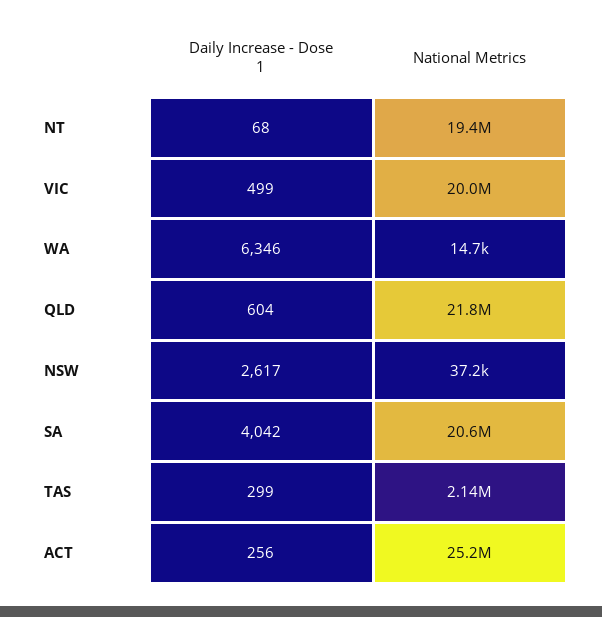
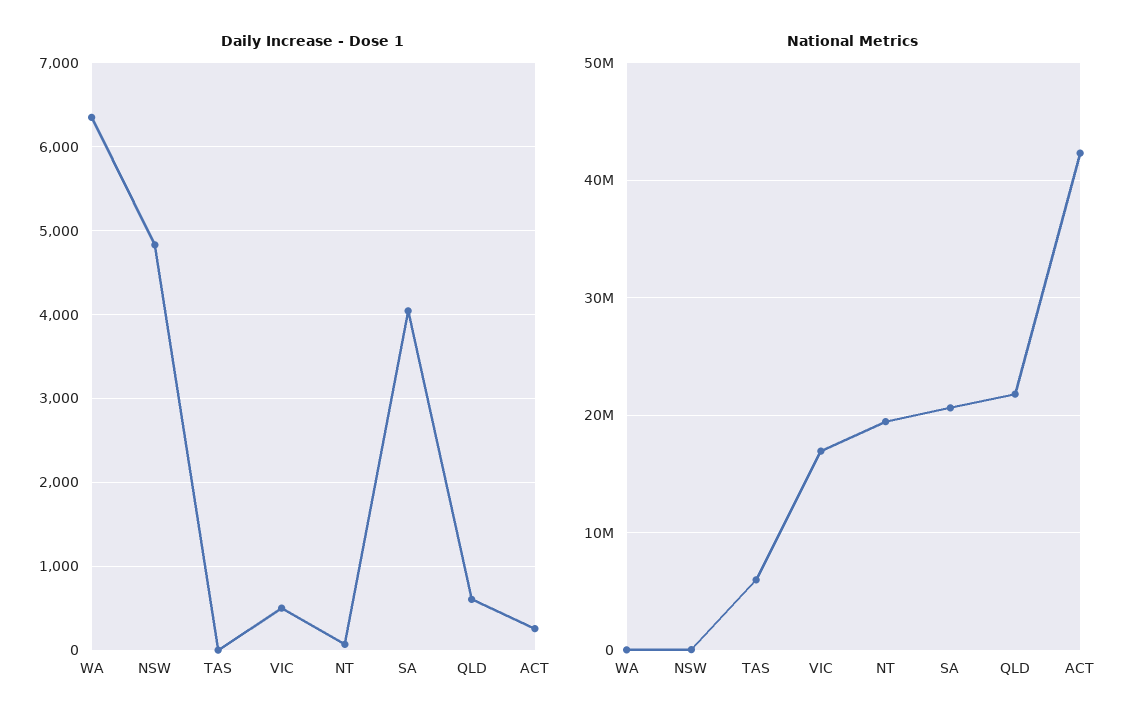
  {
    "Daily Increase - Dose 1": {
      "NT": 68,
      "VIC": 499,
      "WA": 6346,
      "QLD": 604,
-     "NSW": 2617,
+     "NSW": 4800,
      "SA": 4042,
-     "TAS": 299,
+     "TAS": 0,
      "ACT": 256
    },
    "National Metrics": {
      "NT": 19400000,
-     "VIC": 20000000,
+     "VIC": 17000000,
      "WA": 14700,
      "QLD": 21800000,
      "NSW": 37200,
      "SA": 20600000,
-     "TAS": 2140000,
+     "TAS": 6000000,
-     "ACT": 25200000
+     "ACT": 42000000
    }
  }

